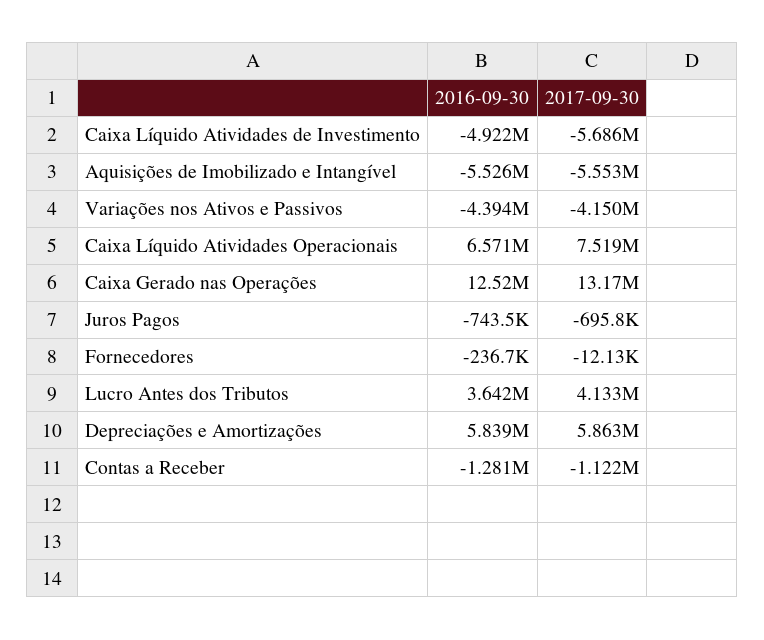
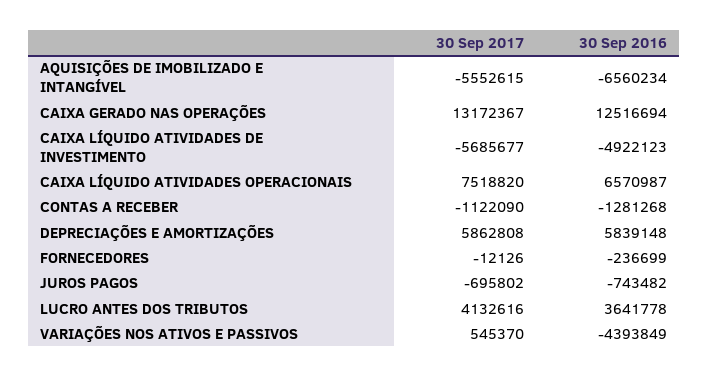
  {
    "2016-09-30": {
      "Caixa Líquido Atividades de Investimento": -4922123,
-     "Aquisições de Imobilizado e Intangível": -5526000,
+     "Aquisições de Imobilizado e Intangível": -6560234,
      "Variações nos Ativos e Passivos": -4393849,
      "Caixa Líquido Atividades Operacionais": 6570987,
      "Caixa Gerado nas Operações": 12516694,
      "Juros Pagos": -743482,
      "Fornecedores": -236699,
      "Lucro Antes dos Tributos": 3641778,
      "Depreciações e Amortizações": 5839148,
      "Contas a Receber": -1281268
    },
    "2017-09-30": {
      "Caixa Líquido Atividades de Investimento": -5685677,
      "Aquisições de Imobilizado e Intangível": -5552615,
-     "Variações nos Ativos e Passivos": -4150000,
+     "Variações nos Ativos e Passivos": 545370,
      "Caixa Líquido Atividades Operacionais": 7518820,
      "Caixa Gerado nas Operações": 13172367,
      "Juros Pagos": -695802,
      "Fornecedores": -12126,
      "Lucro Antes dos Tributos": 4132616,
      "Depreciações e Amortizações": 5862808,
      "Contas a Receber": -1122090
    }
  }

